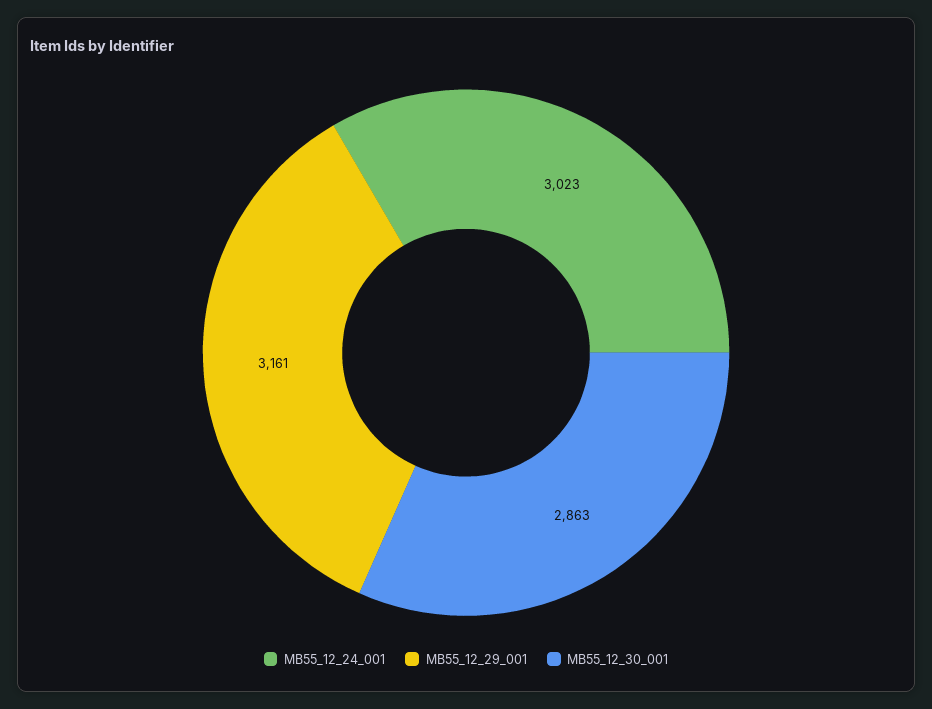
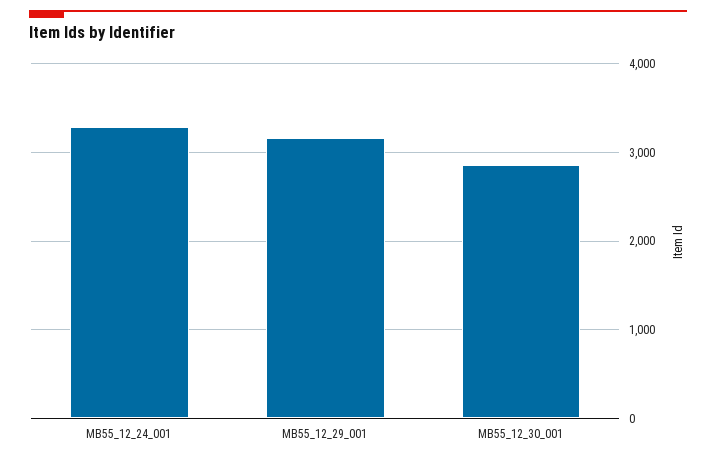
  {
-   "MB55_12_24_001": 3023,
+   "MB55_12_24_001": 3300,
    "MB55_12_29_001": 3161,
    "MB55_12_30_001": 2863
  }

